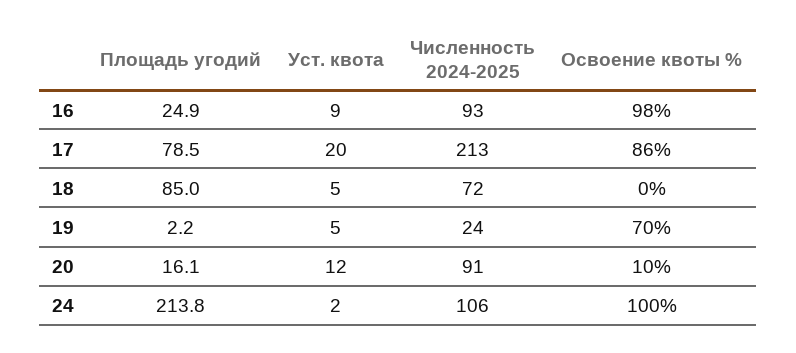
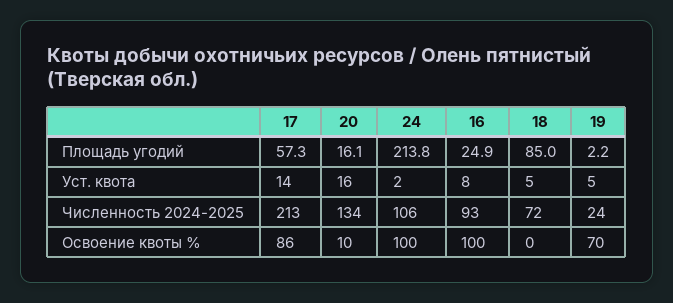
  {
    "Площадь угодий": {
      "16": 24.9,
-     "17": 78.5,
+     "17": 57.3,
      "18": 85,
      "19": 2.2,
      "20": 16.1,
      "24": 213.8
    },
    "Уст. квота": {
-     "16": 9,
+     "16": 8,
-     "17": 20,
+     "17": 14,
      "18": 5,
      "19": 5,
-     "20": 12,
+     "20": 16,
      "24": 2
    },
    "Численность 2024-2025": {
      "16": 93,
      "17": 213,
      "18": 72,
      "19": 24,
-     "20": 91,
+     "20": 134,
      "24": 106
    },
    "Освоение квоты %": {
-     "16": 98,
+     "16": 100,
      "17": 86,
      "18": 0,
      "19": 70,
      "20": 10,
      "24": 100
    }
  }

